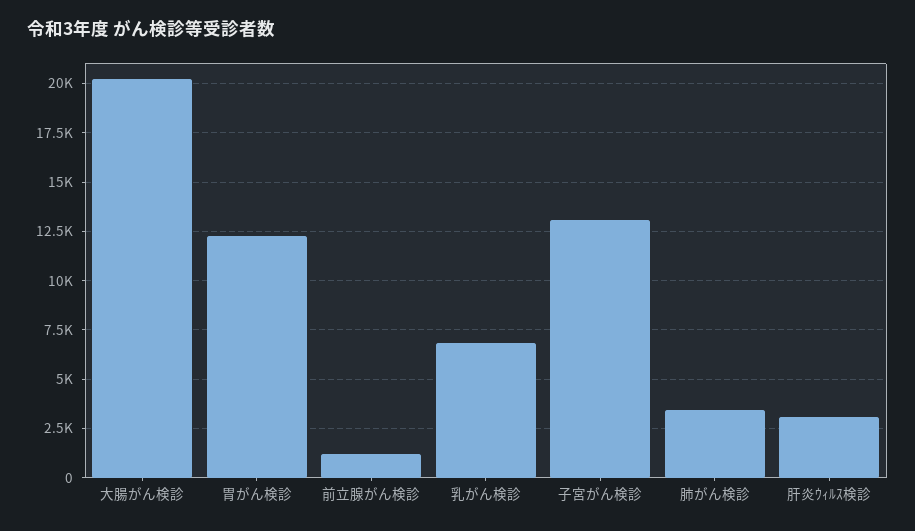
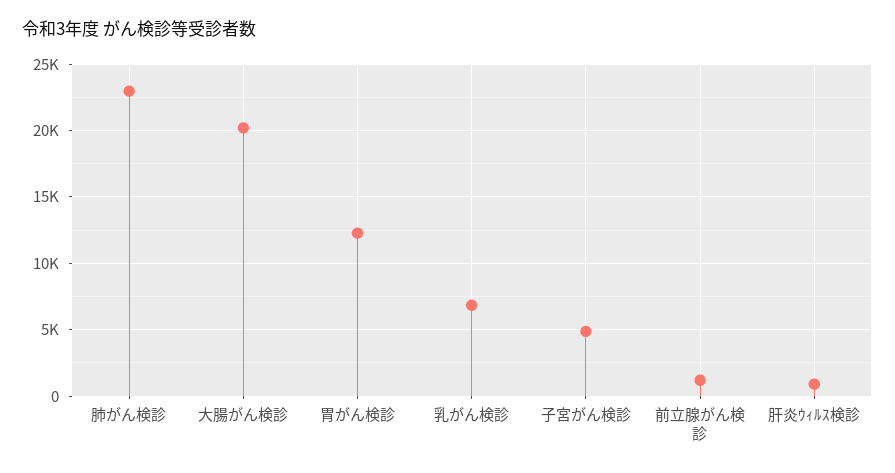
  {
    "大腸がん検診": 20000,
    "胃がん検診": 12500,
    "前立腺がん検診": 1000,
    "乳がん検診": 7000,
-   "子宮がん検診": 13000,
+   "子宮がん検診": 5000,
-   "肺がん検診": 3500,
+   "肺がん検診": 23000,
-   "肝炎ｳｨﾙｽ検診": 3000
+   "肝炎ｳｨﾙｽ検診": 1000
  }

